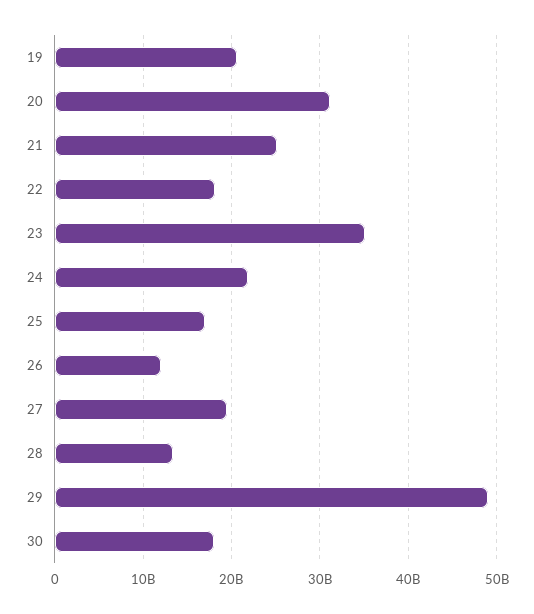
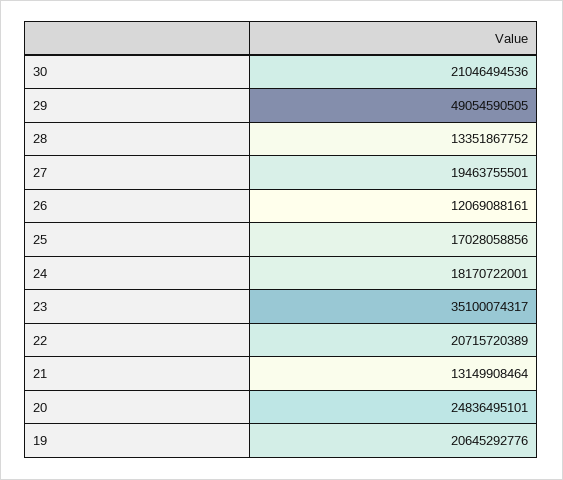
  {
    "19": 20645292776,
-   "20": 31000000000,
+   "20": 24836495101,
-   "21": 25000000000,
+   "21": 13149908464,
-   "22": 18000000000,
+   "22": 20715720389,
    "23": 35100074317,
-   "24": 22000000000,
+   "24": 18170722001,
    "25": 17028058856,
    "26": 12069088161,
    "27": 19463755501,
    "28": 13351867752,
    "29": 49054590505,
-   "30": 18000000000
+   "30": 21046494536
  }

